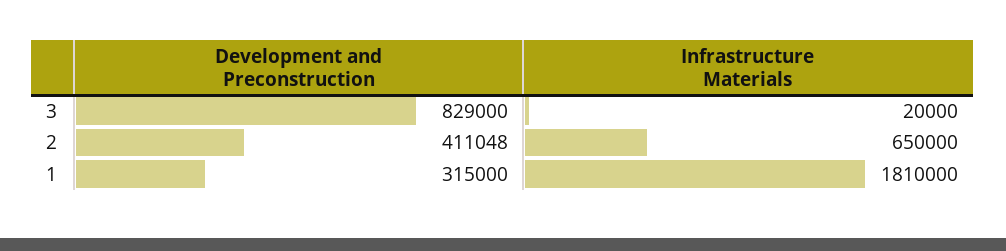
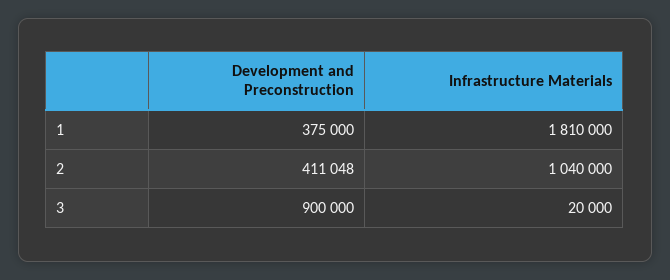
  {
    "Development and Preconstruction": {
-     "3": 829000,
+     "3": 900000,
      "2": 411048,
-     "1": 315000
+     "1": 375000
    },
    "Infrastructure Materials": {
      "3": 20000,
-     "2": 650000,
+     "2": 1040000,
      "1": 1810000
    }
  }

